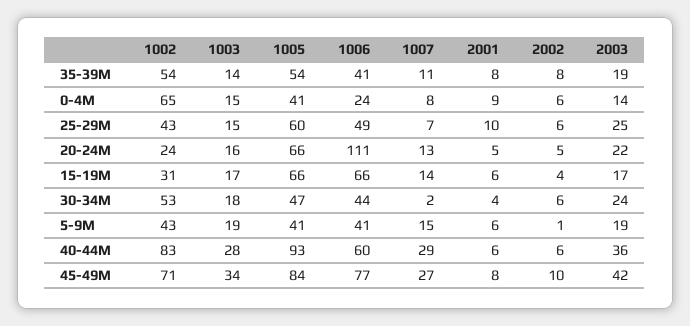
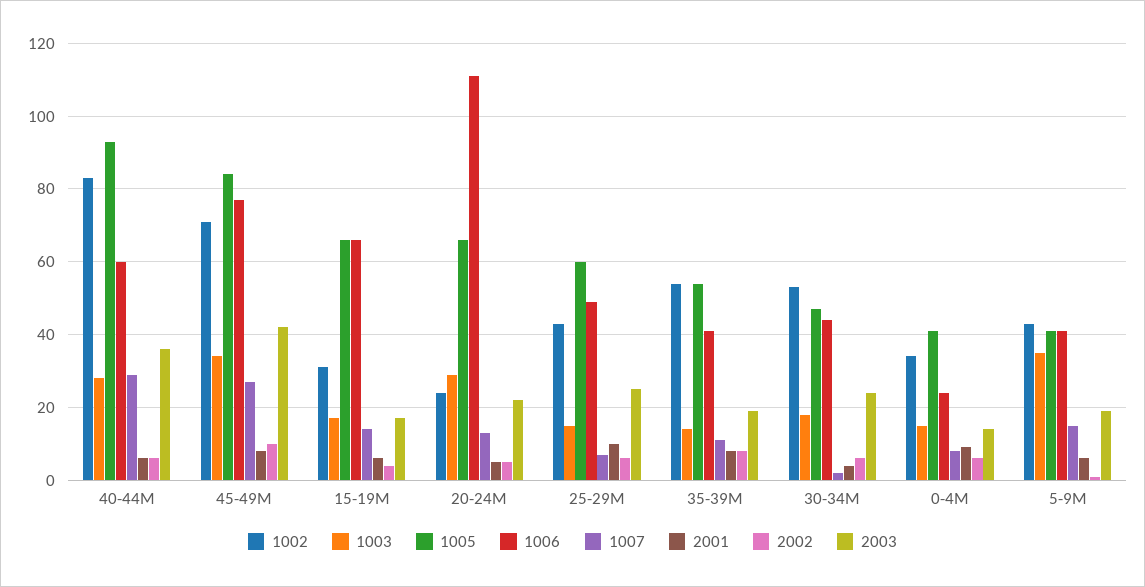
  {
    "1002": {
      "35-39M": 54,
-     "0-4M": 65,
+     "0-4M": 35,
      "25-29M": 43,
      "20-24M": 24,
      "15-19M": 31,
      "30-34M": 53,
      "5-9M": 43,
      "40-44M": 83,
      "45-49M": 71
    },
    "1003": {
      "35-39M": 14,
      "0-4M": 15,
      "25-29M": 15,
-     "20-24M": 16,
+     "20-24M": 30,
      "15-19M": 17,
      "30-34M": 18,
-     "5-9M": 19,
+     "5-9M": 35,
      "40-44M": 28,
      "45-49M": 34
    },
    "1005": {
      "35-39M": 54,
      "0-4M": 41,
      "25-29M": 60,
      "20-24M": 66,
      "15-19M": 66,
      "30-34M": 47,
      "5-9M": 41,
      "40-44M": 93,
      "45-49M": 84
    },
    "1006": {
      "35-39M": 41,
      "0-4M": 24,
      "25-29M": 49,
      "20-24M": 111,
      "15-19M": 66,
      "30-34M": 44,
      "5-9M": 41,
      "40-44M": 60,
      "45-49M": 77
    },
    "1007": {
      "35-39M": 11,
      "0-4M": 8,
      "25-29M": 7,
      "20-24M": 13,
      "15-19M": 14,
      "30-34M": 2,
      "5-9M": 15,
      "40-44M": 29,
      "45-49M": 27
    },
    "2001": {
      "35-39M": 8,
      "0-4M": 9,
      "25-29M": 10,
      "20-24M": 5,
      "15-19M": 6,
      "30-34M": 4,
      "5-9M": 6,
      "40-44M": 6,
      "45-49M": 8
    },
    "2002": {
      "35-39M": 8,
      "0-4M": 6,
      "25-29M": 6,
      "20-24M": 5,
      "15-19M": 4,
      "30-34M": 6,
      "5-9M": 1,
      "40-44M": 6,
      "45-49M": 10
    },
    "2003": {
      "35-39M": 19,
      "0-4M": 14,
      "25-29M": 25,
      "20-24M": 22,
      "15-19M": 17,
      "30-34M": 24,
      "5-9M": 19,
      "40-44M": 36,
      "45-49M": 42
    }
  }

